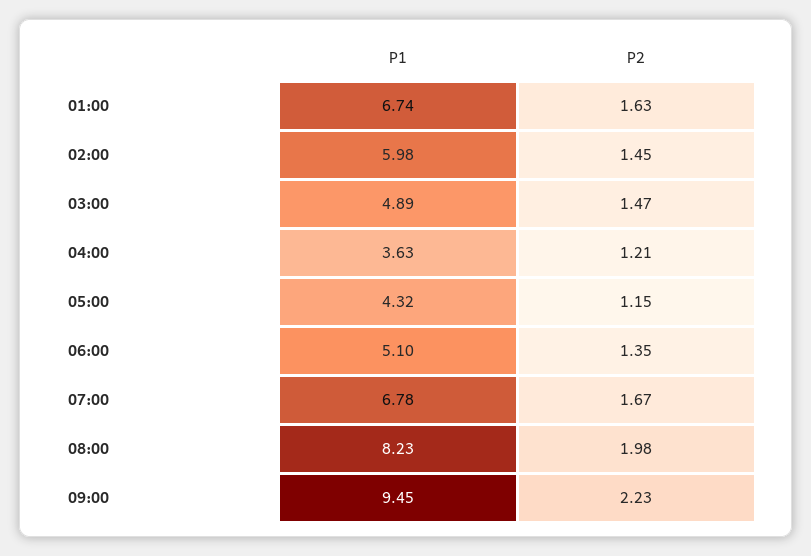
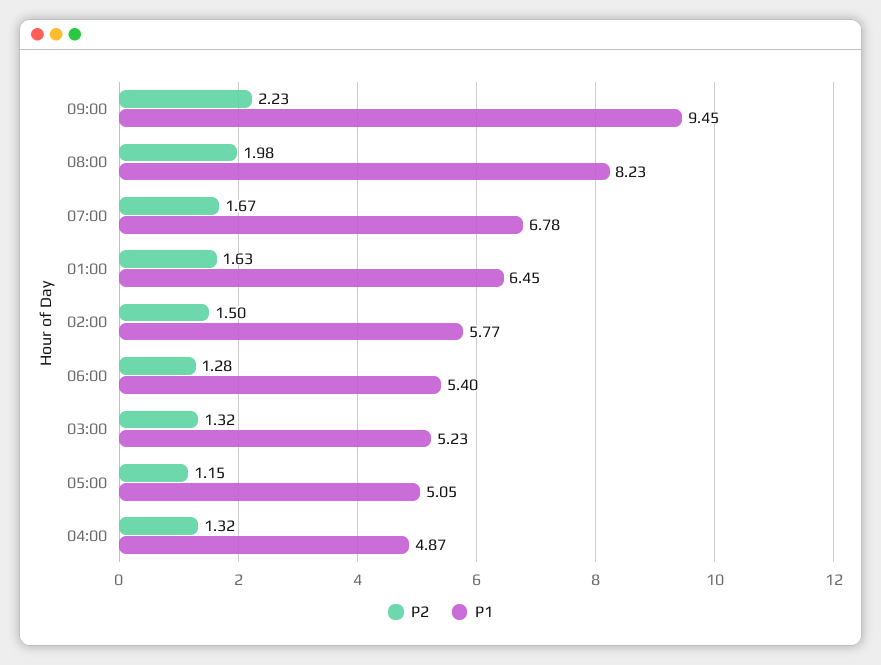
  {
    "P1": {
-     "01:00": 6.74,
+     "01:00": 6.45,
-     "02:00": 5.98,
+     "02:00": 5.77,
-     "03:00": 4.89,
+     "03:00": 5.23,
-     "04:00": 3.63,
+     "04:00": 4.87,
-     "05:00": 4.32,
+     "05:00": 5.05,
-     "06:00": 5.1,
+     "06:00": 5.4,
      "07:00": 6.78,
      "08:00": 8.23,
      "09:00": 9.45
    },
    "P2": {
      "01:00": 1.63,
-     "02:00": 1.45,
+     "02:00": 1.5,
-     "03:00": 1.47,
+     "03:00": 1.32,
-     "04:00": 1.21,
+     "04:00": 1.32,
      "05:00": 1.15,
-     "06:00": 1.35,
+     "06:00": 1.28,
      "07:00": 1.67,
      "08:00": 1.98,
      "09:00": 2.23
    }
  }

